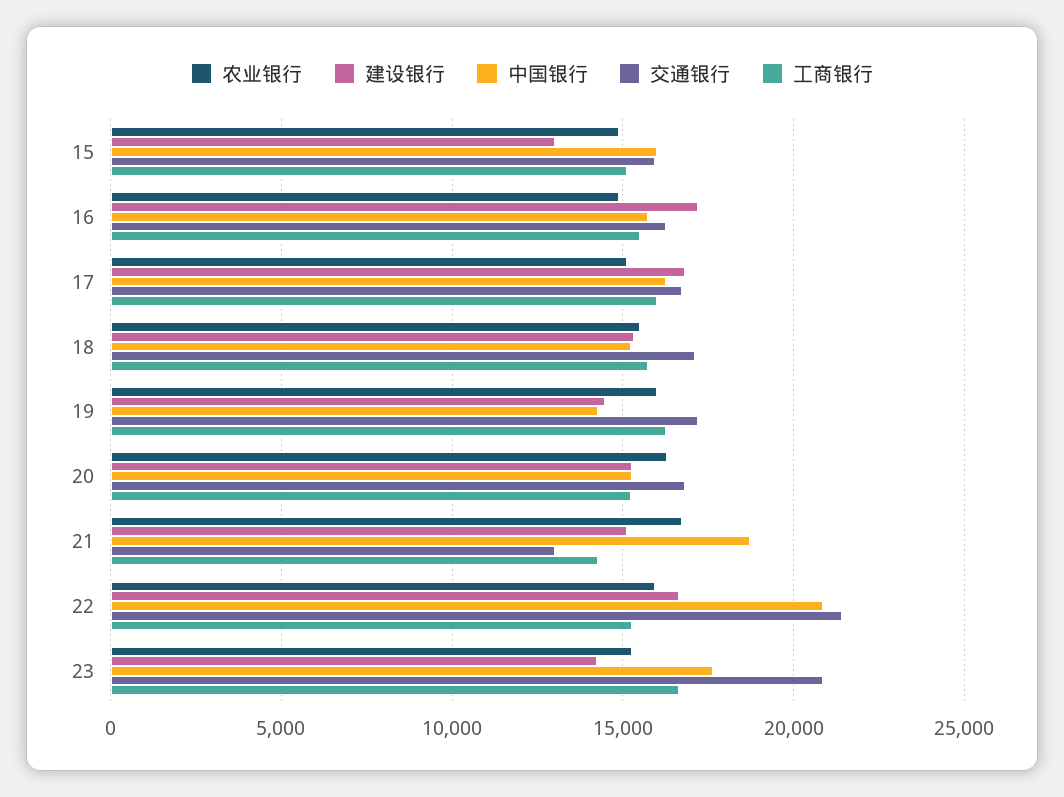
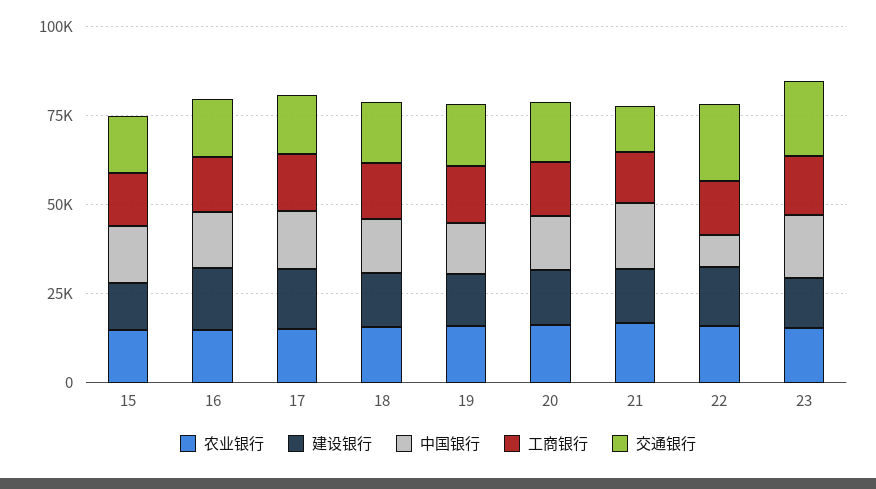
  {
    "农业银行": {
      "15": 15000,
      "16": 15000,
      "17": 15000,
      "18": 15500,
      "19": 16000,
      "20": 16500,
      "21": 16500,
      "22": 16000,
      "23": 15500
    },
    "建设银行": {
      "15": 13000,
      "16": 17000,
      "17": 17000,
      "18": 15500,
      "19": 14500,
      "20": 15500,
      "21": 15000,
      "22": 16500,
      "23": 14500
    },
    "中国银行": {
      "15": 16000,
      "16": 15500,
      "17": 16500,
      "18": 15000,
      "19": 14500,
      "20": 15500,
      "21": 18500,
-     "22": 21000,
+     "22": 10000,
      "23": 17500
    },
    "交通银行": {
      "15": 16000,
      "16": 16500,
      "17": 16500,
      "18": 17000,
      "19": 17000,
      "20": 17000,
      "21": 13000,
      "22": 21500,
      "23": 21000
    },
    "工商银行": {
      "15": 15000,
      "16": 15500,
      "17": 16000,
      "18": 15500,
      "19": 16500,
      "20": 15000,
      "21": 14500,
      "22": 15500,
      "23": 16500
    }
  }

